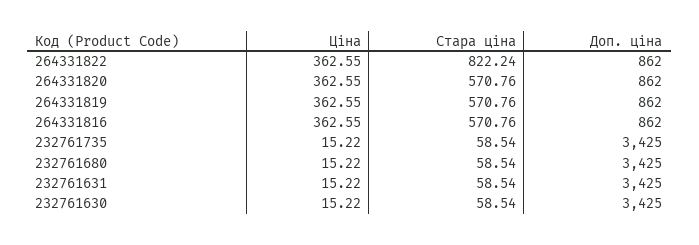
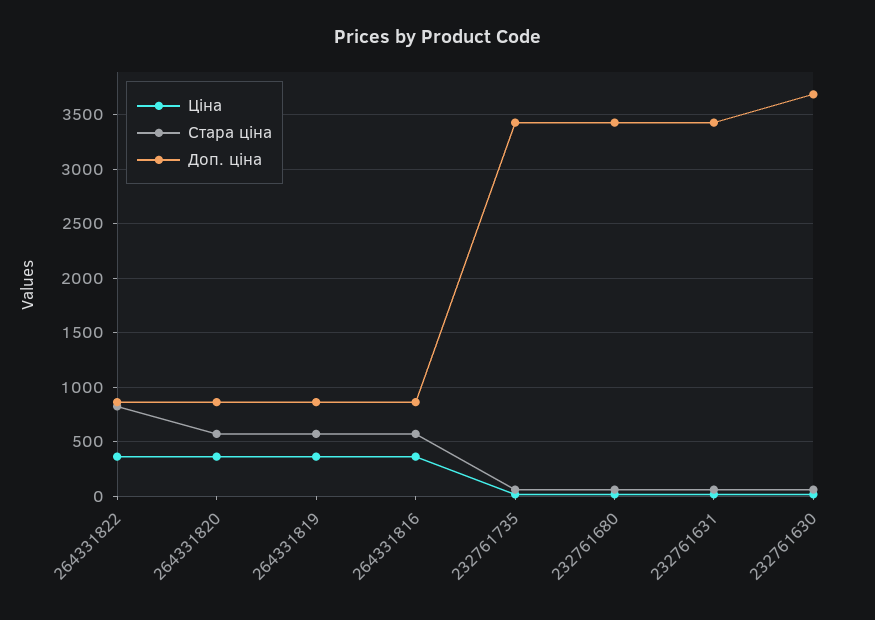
  {
    "Ціна": {
      "264331822": 362.55,
      "264331820": 362.55,
      "264331819": 362.55,
      "264331816": 362.55,
      "232761735": 15.22,
      "232761680": 15.22,
      "232761631": 15.22,
      "232761630": 15.22
    },
    "Стара ціна": {
      "264331822": 822.24,
      "264331820": 570.76,
      "264331819": 570.76,
      "264331816": 570.76,
      "232761735": 58.54,
      "232761680": 58.54,
      "232761631": 58.54,
      "232761630": 58.54
    },
    "Доп. ціна": {
      "264331822": 862,
      "264331820": 862,
      "264331819": 862,
      "264331816": 862,
      "232761735": 3425,
      "232761680": 3425,
      "232761631": 3425,
-     "232761630": 3425
+     "232761630": 3700
    }
  }

